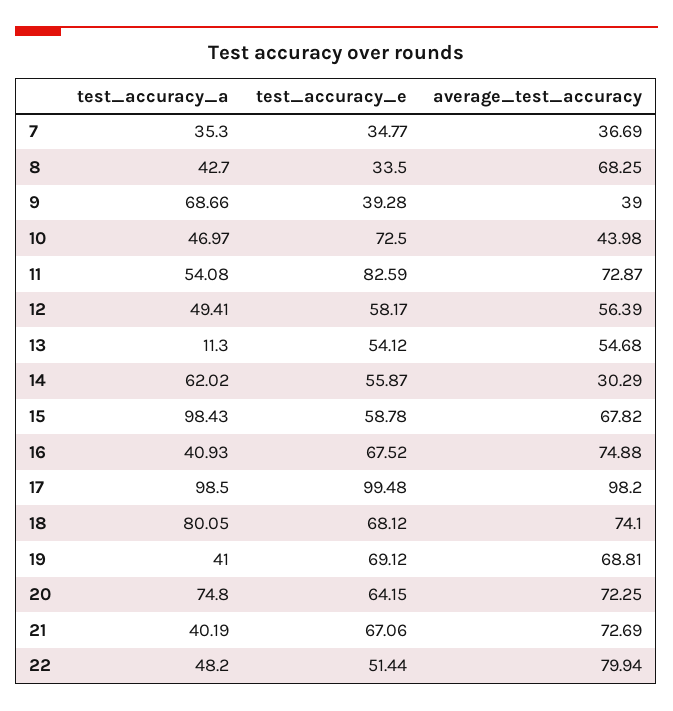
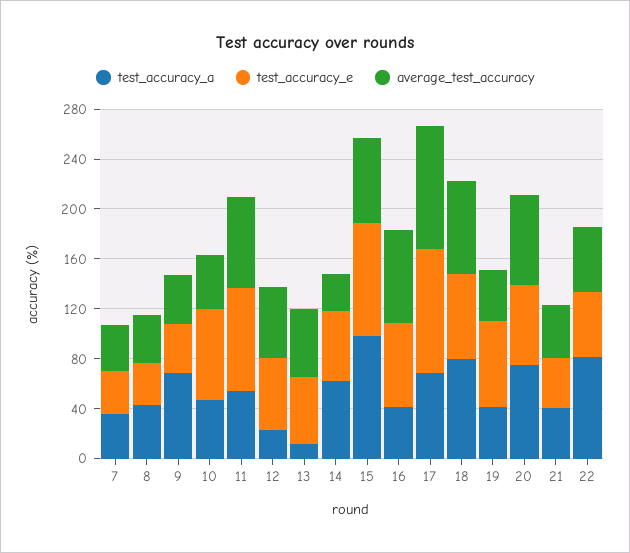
  {
    "test_accuracy_a": {
      "7": 35.3,
      "8": 42.7,
      "9": 68.66,
      "10": 46.97,
      "11": 54.08,
-     "12": 49.41,
+     "12": 20,
      "13": 11.3,
      "14": 62.02,
      "15": 98.43,
      "16": 40.93,
-     "17": 98.5,
+     "17": 70,
      "18": 80.05,
      "19": 41,
      "20": 74.8,
      "21": 40.19,
-     "22": 48.2
+     "22": 80
    },
    "test_accuracy_e": {
      "7": 34.77,
      "8": 33.5,
      "9": 39.28,
      "10": 72.5,
      "11": 82.59,
      "12": 58.17,
      "13": 54.12,
      "14": 55.87,
-     "15": 58.78,
+     "15": 90,
      "16": 67.52,
      "17": 99.48,
      "18": 68.12,
      "19": 69.12,
      "20": 64.15,
-     "21": 67.06,
+     "21": 40,
      "22": 51.44
    },
    "average_test_accuracy": {
      "7": 36.69,
-     "8": 68.25,
+     "8": 40,
      "9": 39,
      "10": 43.98,
      "11": 72.87,
      "12": 56.39,
      "13": 54.68,
      "14": 30.29,
      "15": 67.82,
      "16": 74.88,
      "17": 98.2,
      "18": 74.1,
-     "19": 68.81,
+     "19": 40,
      "20": 72.25,
-     "21": 72.69,
+     "21": 40,
-     "22": 79.94
+     "22": 50
    }
  }

